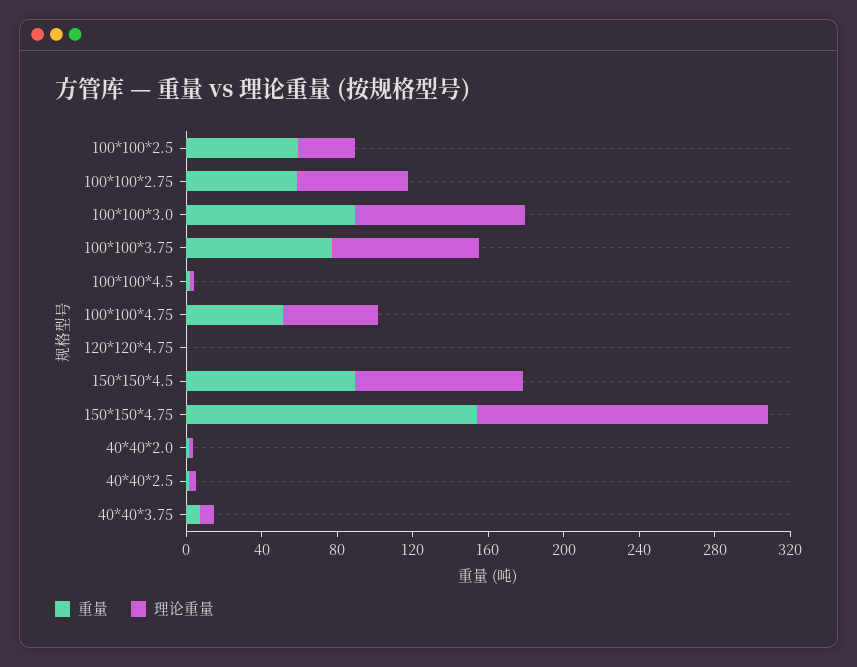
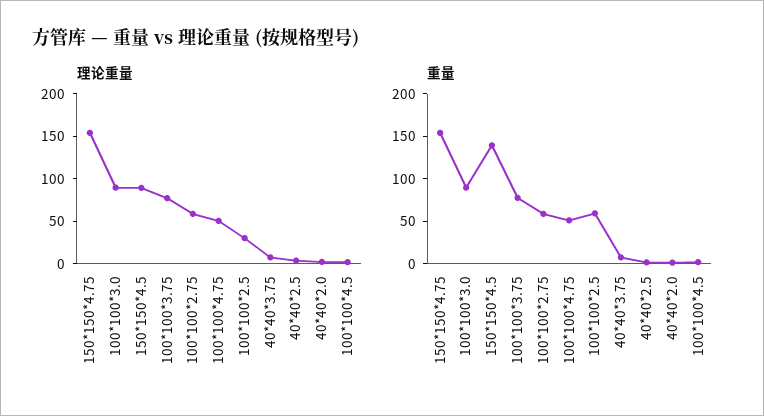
  {
    "重量": {
      "100*100*2.5": 60,
      "100*100*2.75": 60,
      "100*100*3.0": 90,
      "100*100*3.75": 80,
      "100*100*4.5": 0,
      "100*100*4.75": 50,
-     "120*120*4.75": 0,
-     "150*150*4.5": 90,
+     "150*150*4.5": 140,
      "150*150*4.75": 150,
      "40*40*2.0": 0,
      "40*40*2.5": 0,
      "40*40*3.75": 10
    },
    "理论重量": {
      "100*100*2.5": 30,
      "100*100*2.75": 60,
      "100*100*3.0": 90,
      "100*100*3.75": 80,
      "100*100*4.5": 0,
      "100*100*4.75": 50,
-     "120*120*4.75": 0,
      "150*150*4.5": 90,
      "150*150*4.75": 150,
      "40*40*2.0": 0,
      "40*40*2.5": 0,
      "40*40*3.75": 10
    }
  }

